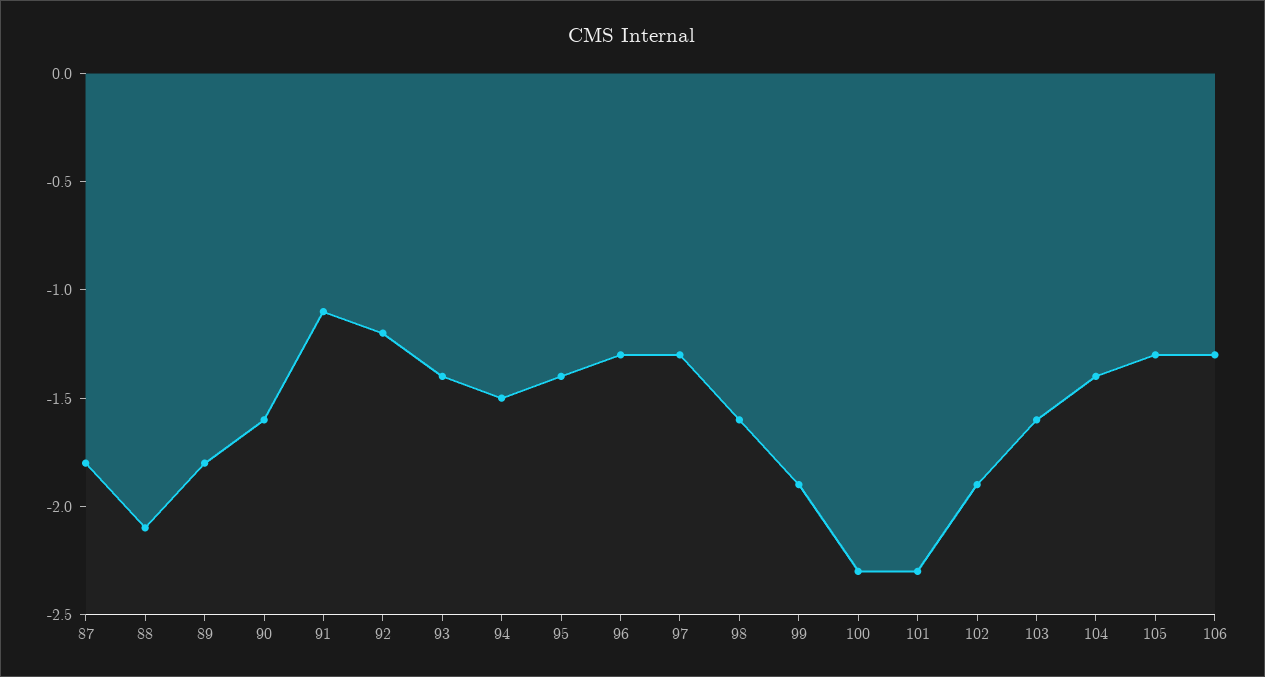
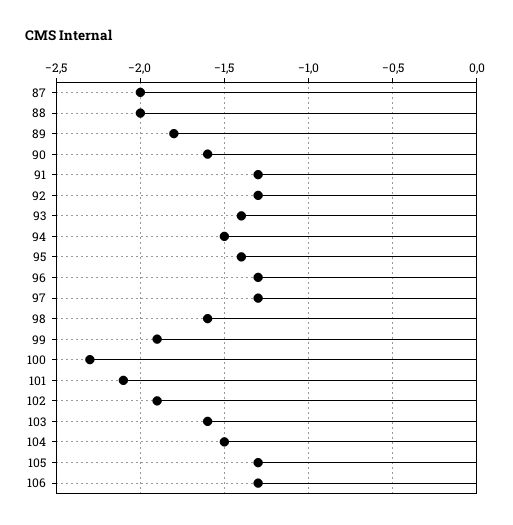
  {
-   "87": -1.8,
+   "87": -2,
-   "88": -2.1,
+   "88": -2,
    "89": -1.8,
    "90": -1.6,
-   "91": -1.1,
+   "91": -1.3,
-   "92": -1.2,
+   "92": -1.3,
    "93": -1.4,
    "94": -1.5,
    "95": -1.4,
    "96": -1.3,
    "97": -1.3,
    "98": -1.6,
    "99": -1.9,
    "100": -2.3,
-   "101": -2.3,
+   "101": -2.1,
    "102": -1.9,
    "103": -1.6,
-   "104": -1.4,
+   "104": -1.5,
    "105": -1.3,
    "106": -1.3
  }

